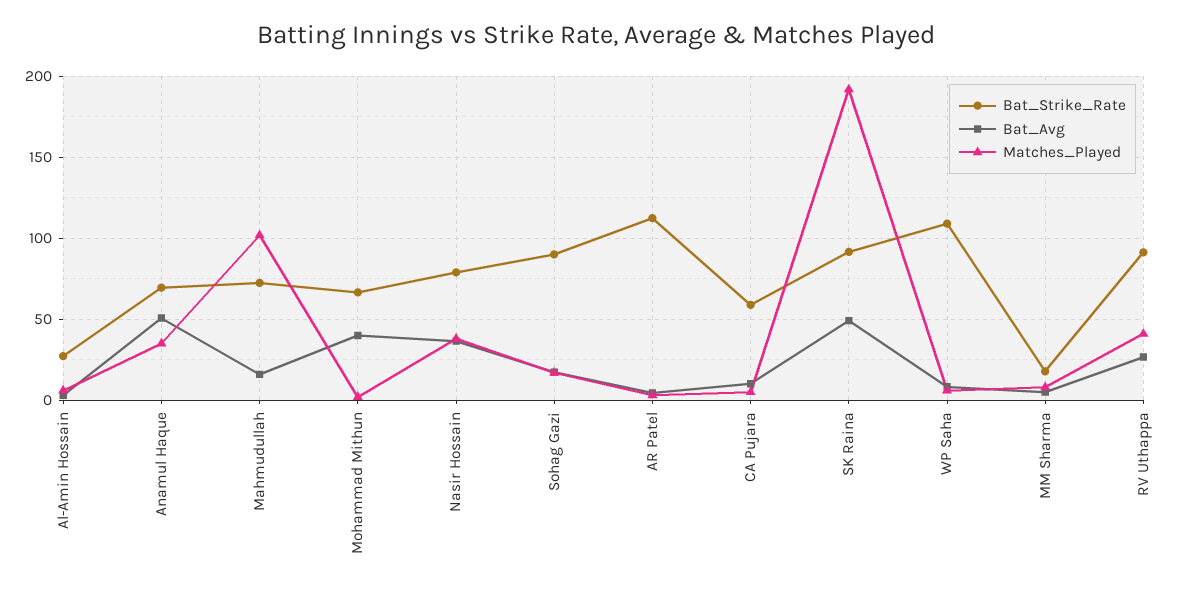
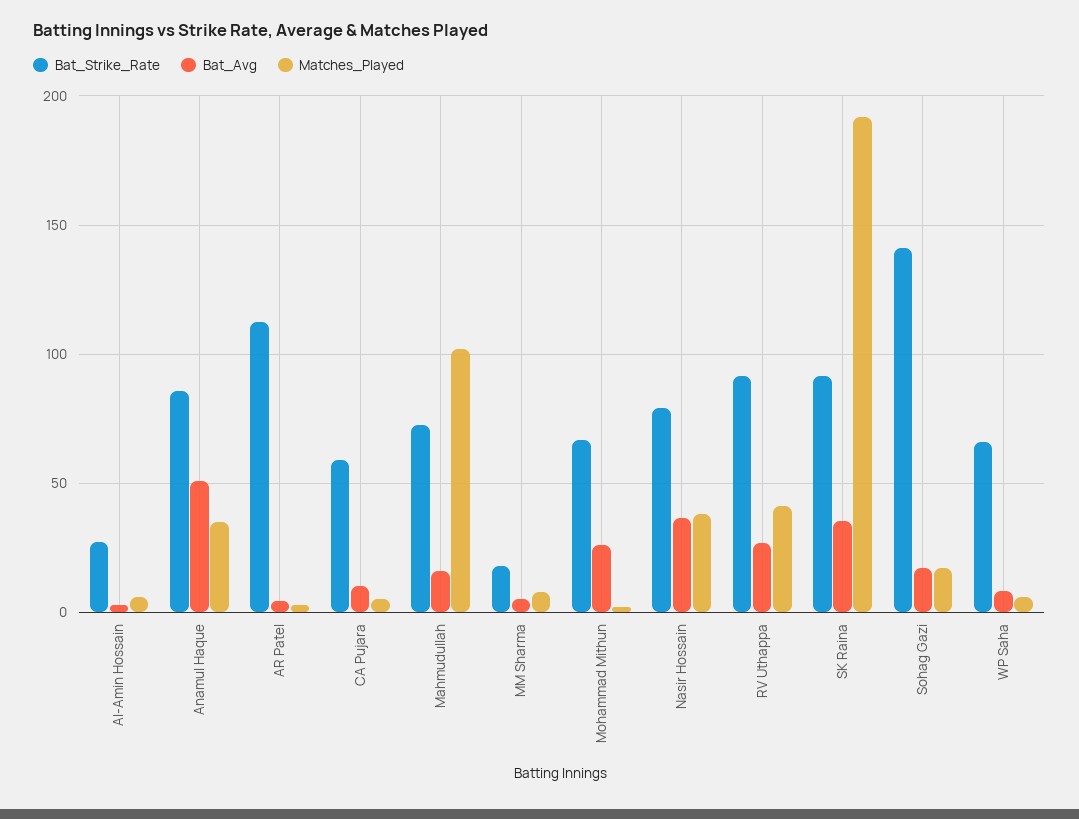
  {
    "Bat_Strike_Rate": {
      "Al-Amin Hossain": 25,
-     "Anamul Haque": 70,
+     "Anamul Haque": 85,
      "Mahmudullah": 70,
      "Mohammad Mithun": 65,
      "Nasir Hossain": 80,
-     "Sohag Gazi": 90,
+     "Sohag Gazi": 140,
      "AR Patel": 115,
      "CA Pujara": 60,
      "SK Raina": 90,
-     "WP Saha": 110,
+     "WP Saha": 65,
      "MM Sharma": 20,
      "RV Uthappa": 90
    },
    "Bat_Avg": {
      "Al-Amin Hossain": 5,
      "Anamul Haque": 50,
      "Mahmudullah": 15,
-     "Mohammad Mithun": 40,
+     "Mohammad Mithun": 25,
      "Nasir Hossain": 35,
      "Sohag Gazi": 15,
      "AR Patel": 5,
      "CA Pujara": 10,
-     "SK Raina": 50,
+     "SK Raina": 35,
      "WP Saha": 10,
      "MM Sharma": 5,
      "RV Uthappa": 25
    },
    "Matches_Played": {
      "Al-Amin Hossain": 5,
      "Anamul Haque": 35,
      "Mahmudullah": 100,
      "Mohammad Mithun": 0,
      "Nasir Hossain": 40,
      "Sohag Gazi": 15,
      "AR Patel": 5,
      "CA Pujara": 5,
      "SK Raina": 190,
      "WP Saha": 5,
      "MM Sharma": 10,
      "RV Uthappa": 40
    }
  }

